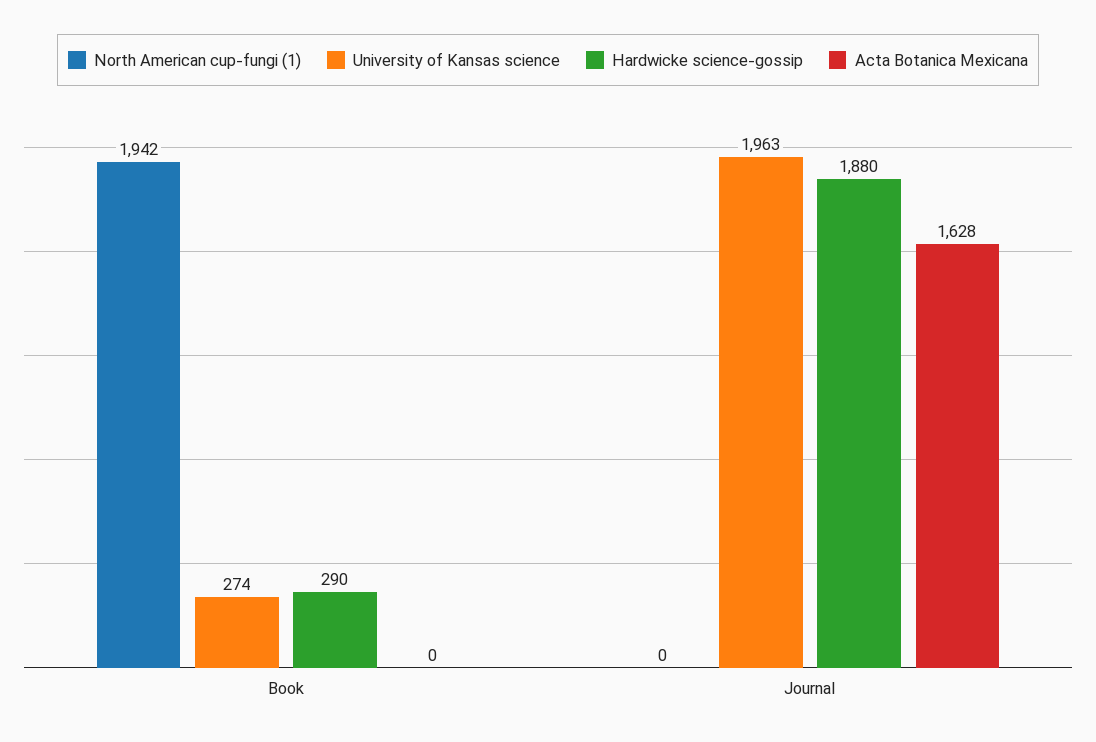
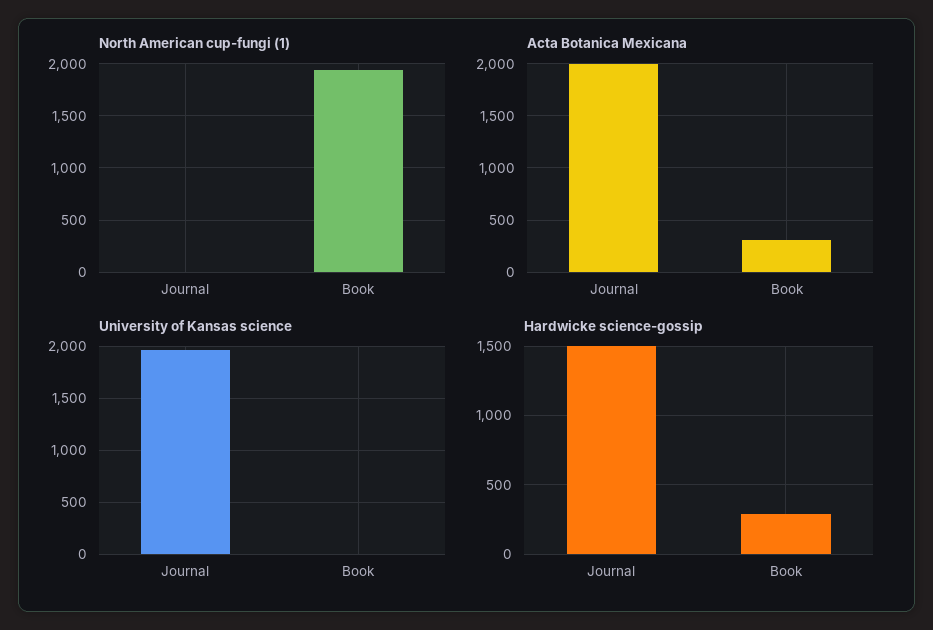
  {
    "North American cup-fungi (1)": {
      "Book": 1942,
      "Journal": 0
    },
    "University of Kansas science": {
-     "Book": 274,
+     "Book": 0,
      "Journal": 1963
    },
    "Hardwicke science-gossip": {
      "Book": 290,
-     "Journal": 1880
+     "Journal": 1500
    },
    "Acta Botanica Mexicana": {
-     "Book": 0,
+     "Book": 300,
-     "Journal": 1628
+     "Journal": 2000
    }
  }

